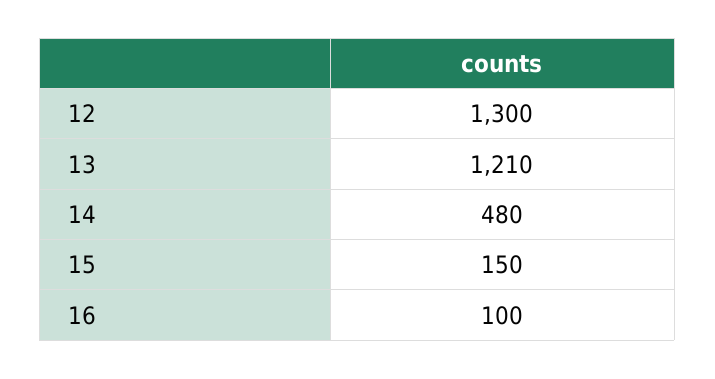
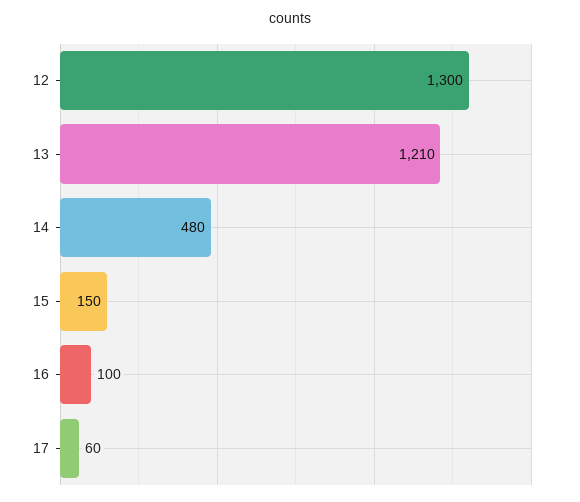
  {
    "12": 1300,
    "13": 1210,
    "14": 480,
    "15": 150,
-   "16": 100
+   "16": 100,
+   "17": 60
  }

